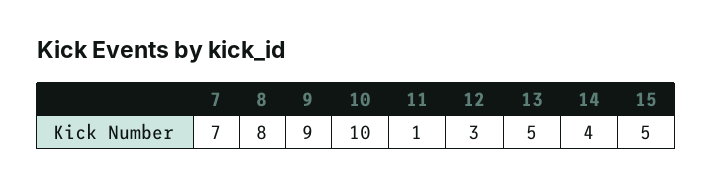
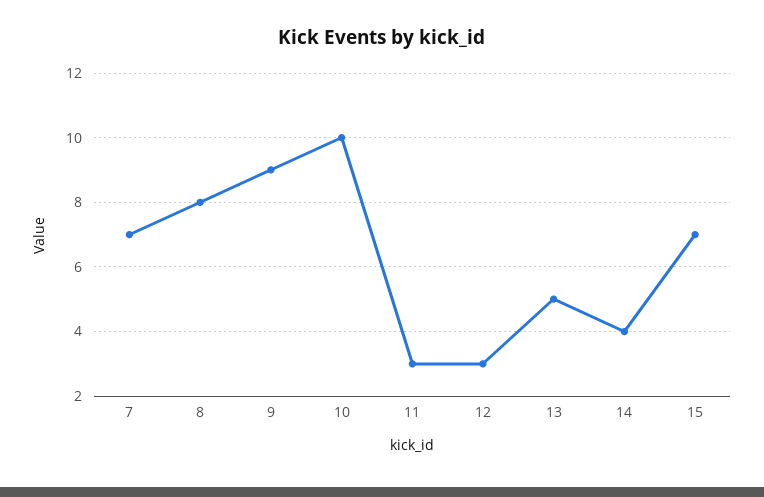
  {
    "7": 7,
    "8": 8,
    "9": 9,
    "10": 10,
-   "11": 1,
+   "11": 3,
    "12": 3,
    "13": 5,
    "14": 4,
-   "15": 5
+   "15": 7
  }

